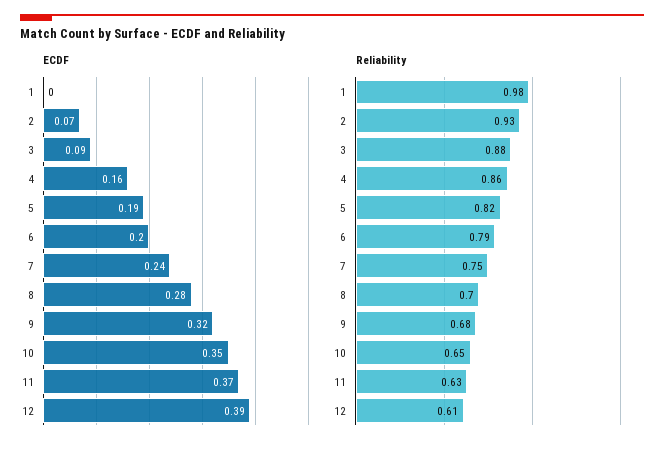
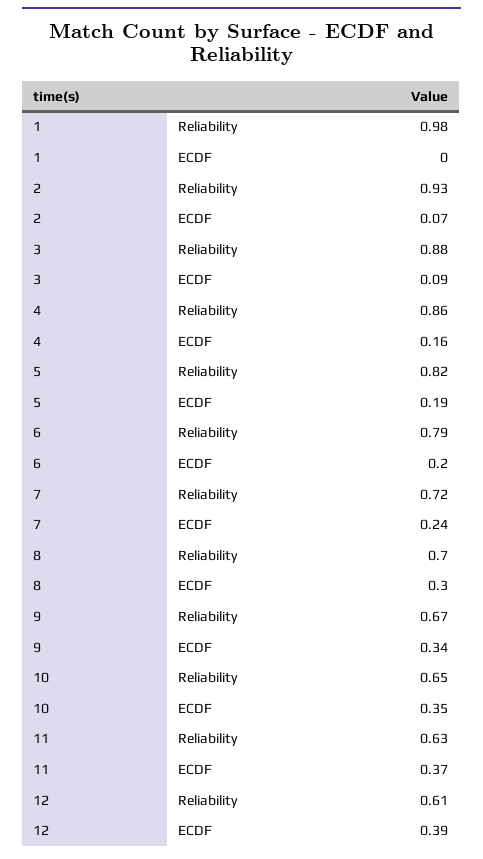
  {
    "ECDF": {
      "1": 0,
      "2": 0.07,
      "3": 0.09,
      "4": 0.16,
      "5": 0.19,
      "6": 0.2,
      "7": 0.24,
-     "8": 0.28,
+     "8": 0.3,
-     "9": 0.32,
+     "9": 0.34,
      "10": 0.35,
      "11": 0.37,
      "12": 0.39
    },
    "Reliability": {
      "1": 0.98,
      "2": 0.93,
      "3": 0.88,
      "4": 0.86,
      "5": 0.82,
      "6": 0.79,
-     "7": 0.75,
+     "7": 0.72,
      "8": 0.7,
-     "9": 0.68,
+     "9": 0.67,
      "10": 0.65,
      "11": 0.63,
      "12": 0.61
    }
  }

